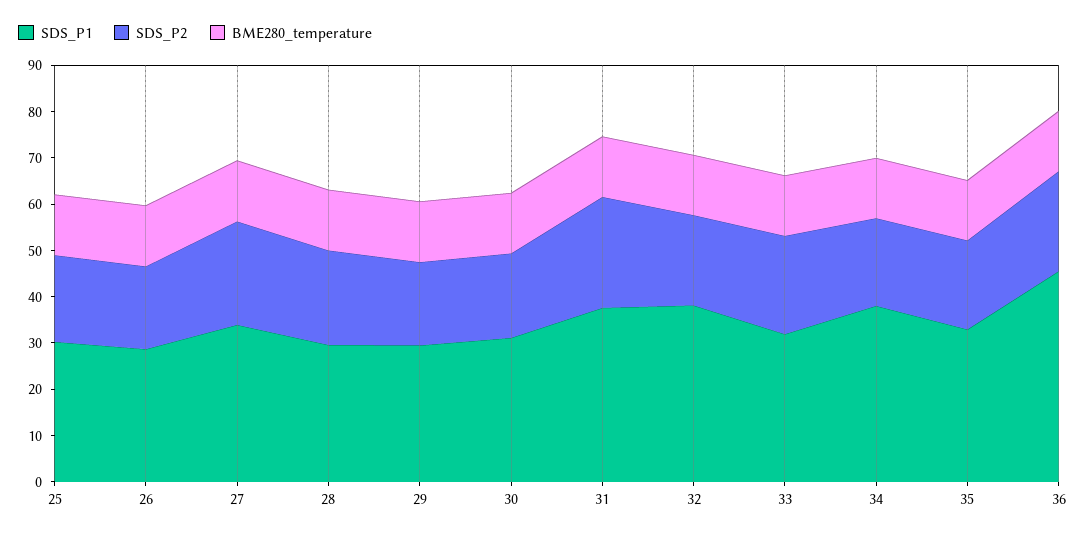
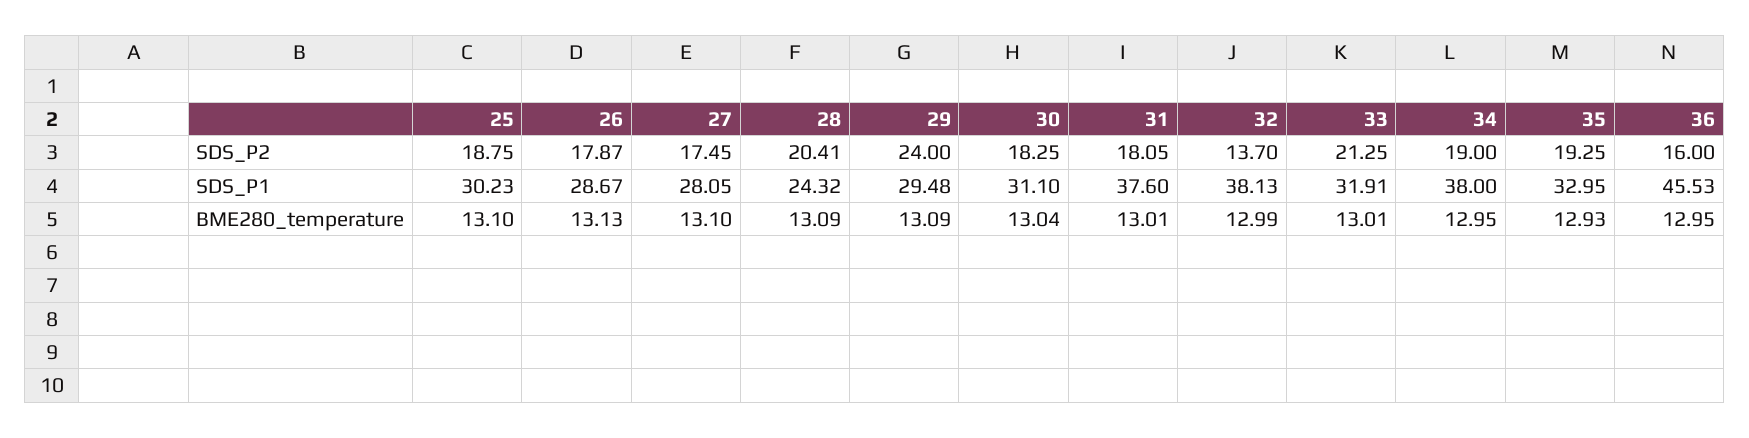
  {
    "SDS_P1": {
      "25": 30.23,
      "26": 28.67,
-     "27": 34,
+     "27": 28.05,
-     "28": 30,
+     "28": 24.32,
      "29": 29.48,
      "30": 31.1,
      "31": 37.6,
      "32": 38.13,
      "33": 31.91,
      "34": 38,
      "35": 32.95,
      "36": 45.53
    },
    "SDS_P2": {
      "25": 18.75,
      "26": 17.87,
-     "27": 22,
+     "27": 17.45,
      "28": 20.41,
-     "29": 18,
+     "29": 24,
      "30": 18.25,
-     "31": 24,
+     "31": 18.05,
-     "32": 20,
+     "32": 13.7,
      "33": 21.25,
      "34": 19,
      "35": 19.25,
-     "36": 22
+     "36": 16
    },
    "BME280_temperature": {
      "25": 13.1,
      "26": 13.13,
      "27": 13.1,
      "28": 13.09,
      "29": 13.09,
      "30": 13.04,
      "31": 13.01,
      "32": 12.99,
      "33": 13.01,
      "34": 12.95,
      "35": 12.93,
      "36": 12.95
    }
  }

